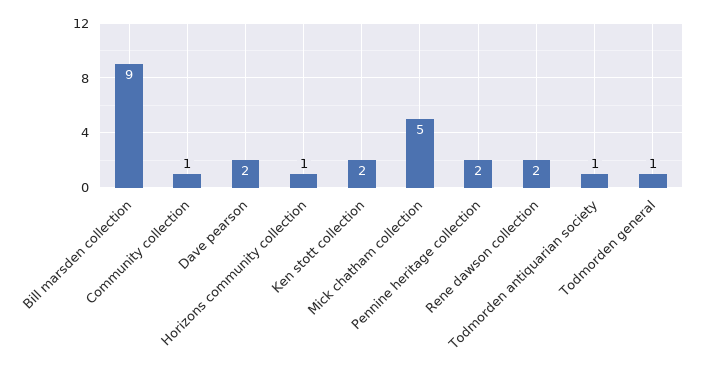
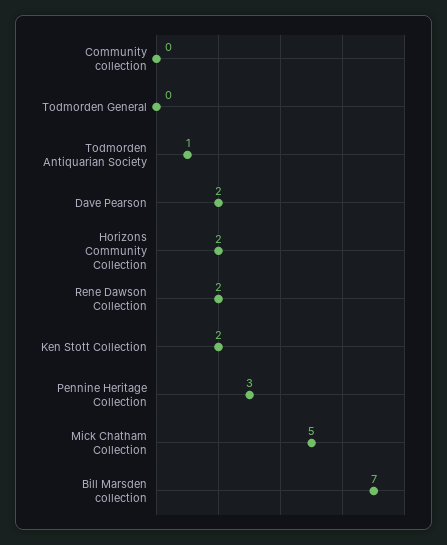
  {
-   "Bill marsden collection": 9,
+   "Bill marsden collection": 7,
-   "Community collection": 1,
+   "Community collection": 0,
    "Dave pearson": 2,
-   "Horizons community collection": 1,
+   "Horizons community collection": 2,
    "Ken stott collection": 2,
    "Mick chatham collection": 5,
-   "Pennine heritage collection": 2,
+   "Pennine heritage collection": 3,
    "Rene dawson collection": 2,
    "Todmorden antiquarian society": 1,
-   "Todmorden general": 1
+   "Todmorden general": 0
  }

